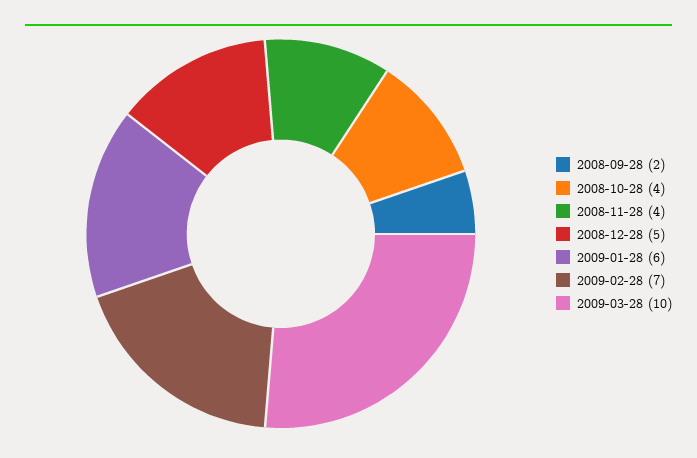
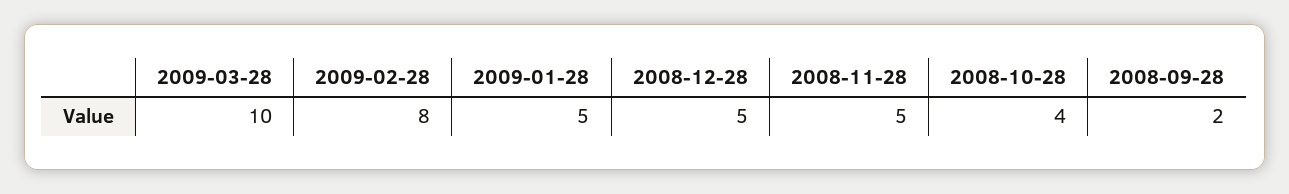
  {
    "2008-09-28": 2,
    "2008-10-28": 4,
-   "2008-11-28": 4,
+   "2008-11-28": 5,
    "2008-12-28": 5,
-   "2009-01-28": 6,
+   "2009-01-28": 5,
-   "2009-02-28": 7,
+   "2009-02-28": 8,
    "2009-03-28": 10
  }

